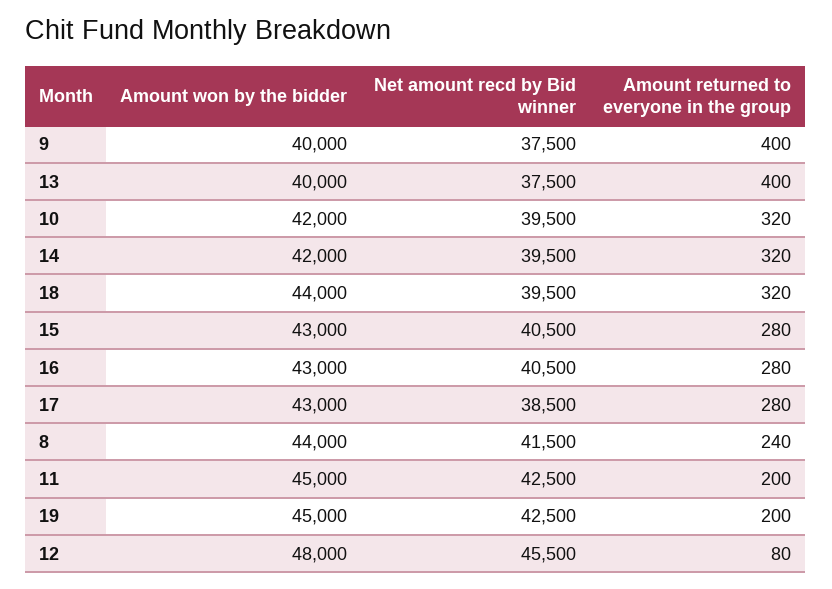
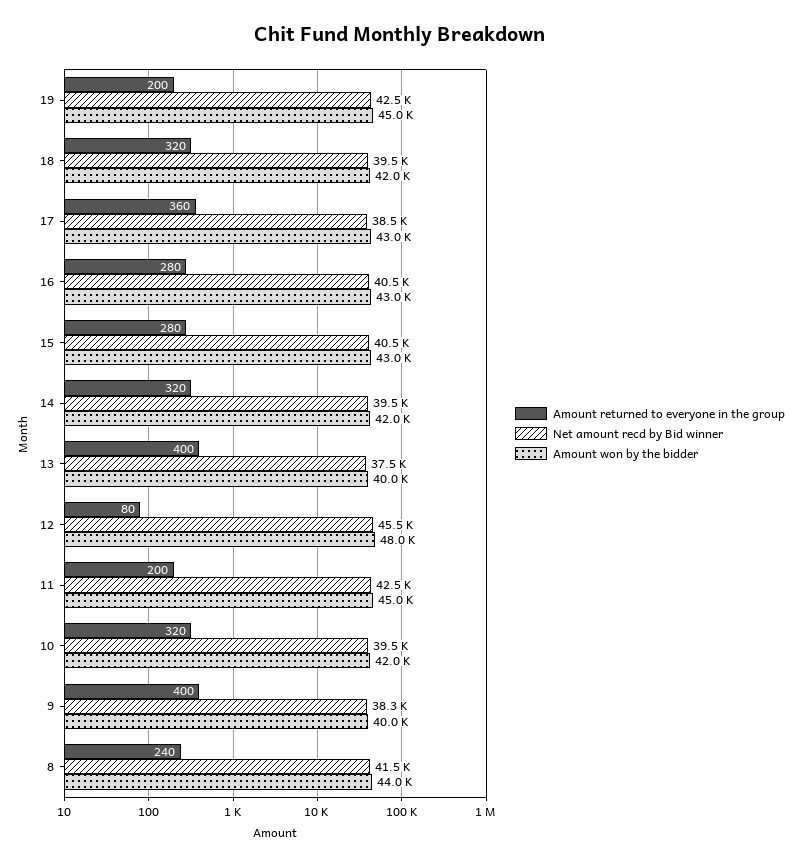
  {
    "Amount won by the bidder": {
      "9": 40000,
      "13": 40000,
      "10": 42000,
      "14": 42000,
-     "18": 44000,
+     "18": 42000,
      "15": 43000,
      "16": 43000,
      "17": 43000,
      "8": 44000,
      "11": 45000,
      "19": 45000,
      "12": 48000
    },
    "Net amount recd by Bid winner": {
-     "9": 37500,
+     "9": 38300,
      "13": 37500,
      "10": 39500,
      "14": 39500,
      "18": 39500,
      "15": 40500,
      "16": 40500,
      "17": 38500,
      "8": 41500,
      "11": 42500,
      "19": 42500,
      "12": 45500
    },
    "Amount returned to everyone in the group": {
      "9": 400,
      "13": 400,
      "10": 320,
      "14": 320,
      "18": 320,
      "15": 280,
      "16": 280,
-     "17": 280,
+     "17": 360,
      "8": 240,
      "11": 200,
      "19": 200,
      "12": 80
    }
  }

